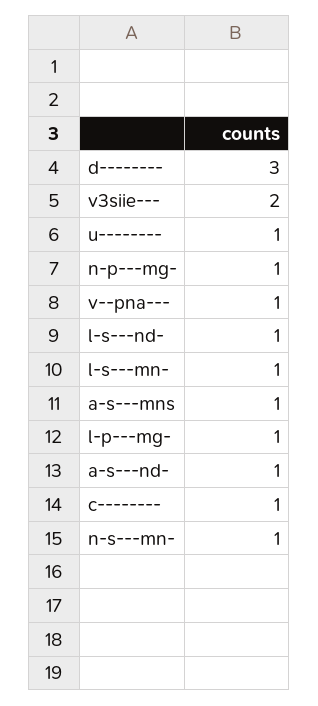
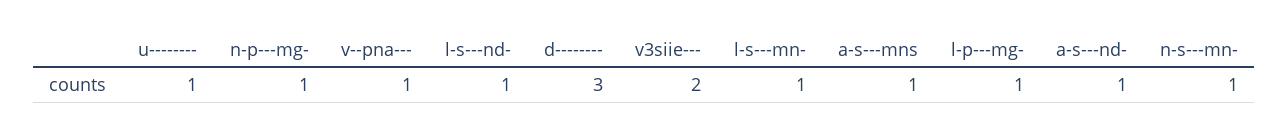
  {
    "d--------": 3,
    "v3siie---": 2,
    "u--------": 1,
    "n-p---mg-": 1,
    "v--pna---": 1,
    "l-s---nd-": 1,
    "l-s---mn-": 1,
    "a-s---mns": 1,
    "l-p---mg-": 1,
    "a-s---nd-": 1,
-   "c--------": 1,
    "n-s---mn-": 1
  }

